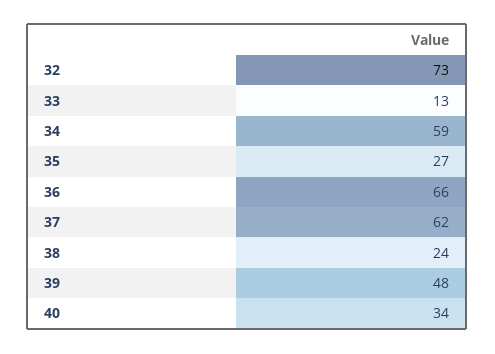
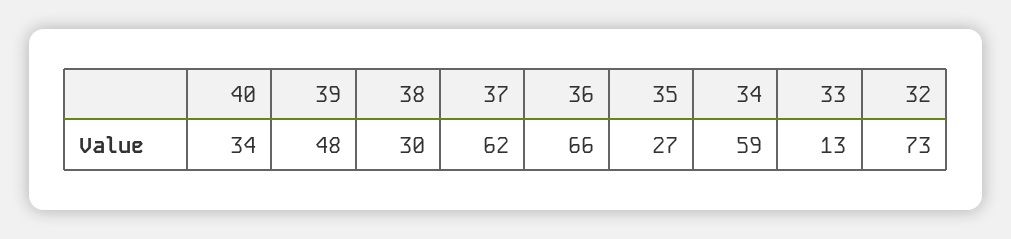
  {
    "32": 73,
    "33": 13,
    "34": 59,
    "35": 27,
    "36": 66,
    "37": 62,
-   "38": 24,
+   "38": 30,
    "39": 48,
    "40": 34
  }

